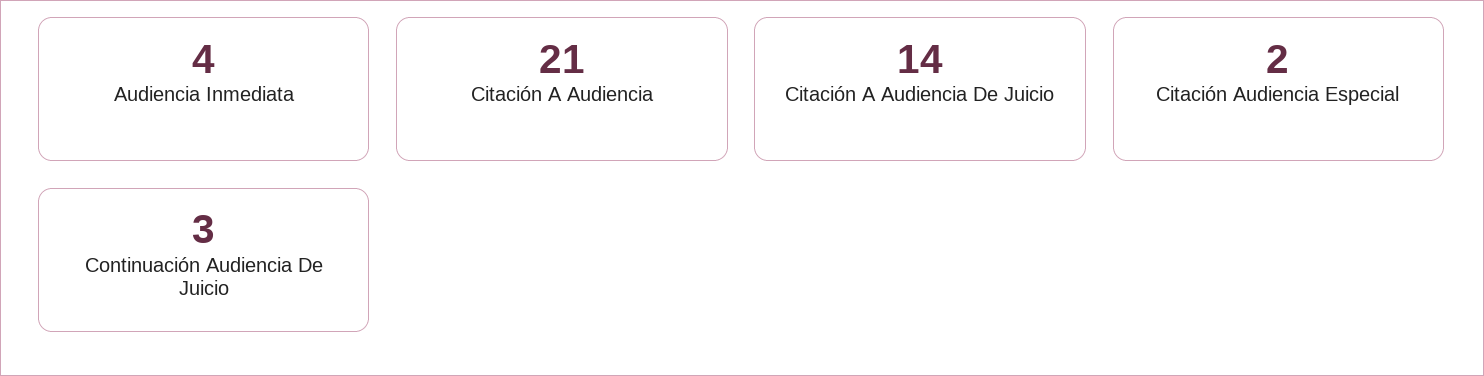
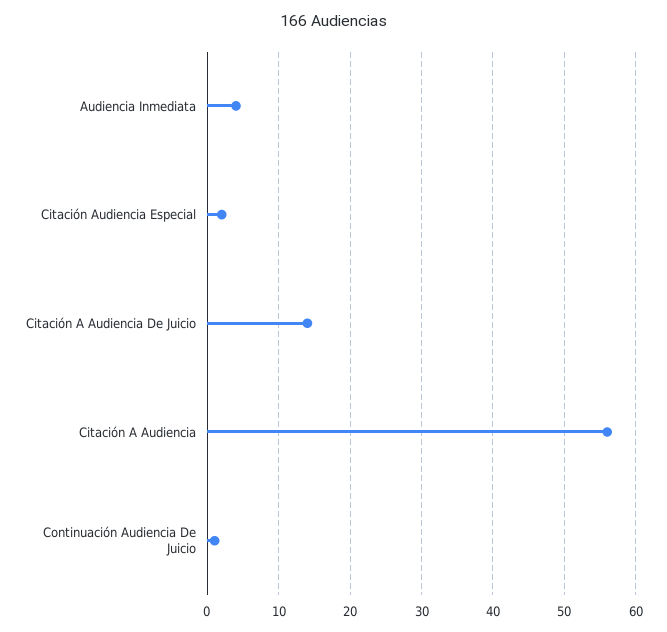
  {
    "Audiencia Inmediata": 4,
-   "Citación A Audiencia": 21,
+   "Citación A Audiencia": 56,
    "Citación A Audiencia De Juicio": 14,
    "Citación Audiencia Especial": 2,
-   "Continuación Audiencia De Juicio": 3
+   "Continuación Audiencia De Juicio": 1
  }

